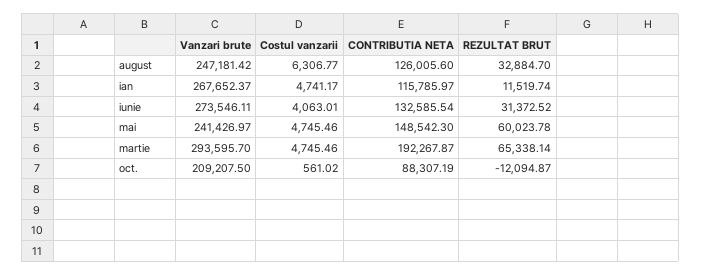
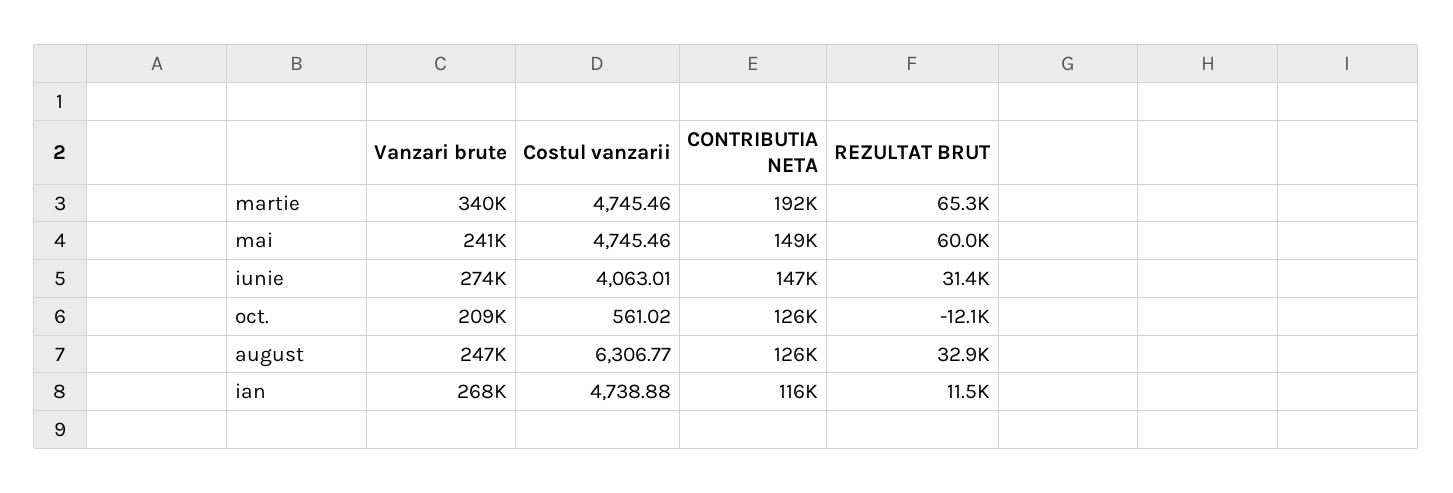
  {
    "Vanzari brute": {
      "august": 247181.42,
      "ian": 267652.37,
      "iunie": 273546.11,
      "mai": 241426.97,
-     "martie": 293595.7,
+     "martie": 340000,
      "oct.": 209207.5
    },
    "Costul vanzarii": {
      "august": 6306.77,
-     "ian": 4741.17,
+     "ian": 4738.88,
      "iunie": 4063.01,
      "mai": 4745.46,
      "martie": 4745.46,
      "oct.": 561.02
    },
    "CONTRIBUTIA NETA": {
      "august": 126005.6,
      "ian": 115785.97,
-     "iunie": 132585.54,
+     "iunie": 147000,
      "mai": 148542.3,
      "martie": 192267.87,
-     "oct.": 88307.19
+     "oct.": 126000
    },
    "REZULTAT BRUT": {
      "august": 32884.7,
      "ian": 11519.74,
      "iunie": 31372.52,
      "mai": 60023.78,
      "martie": 65338.14,
      "oct.": -12094.87
    }
  }

